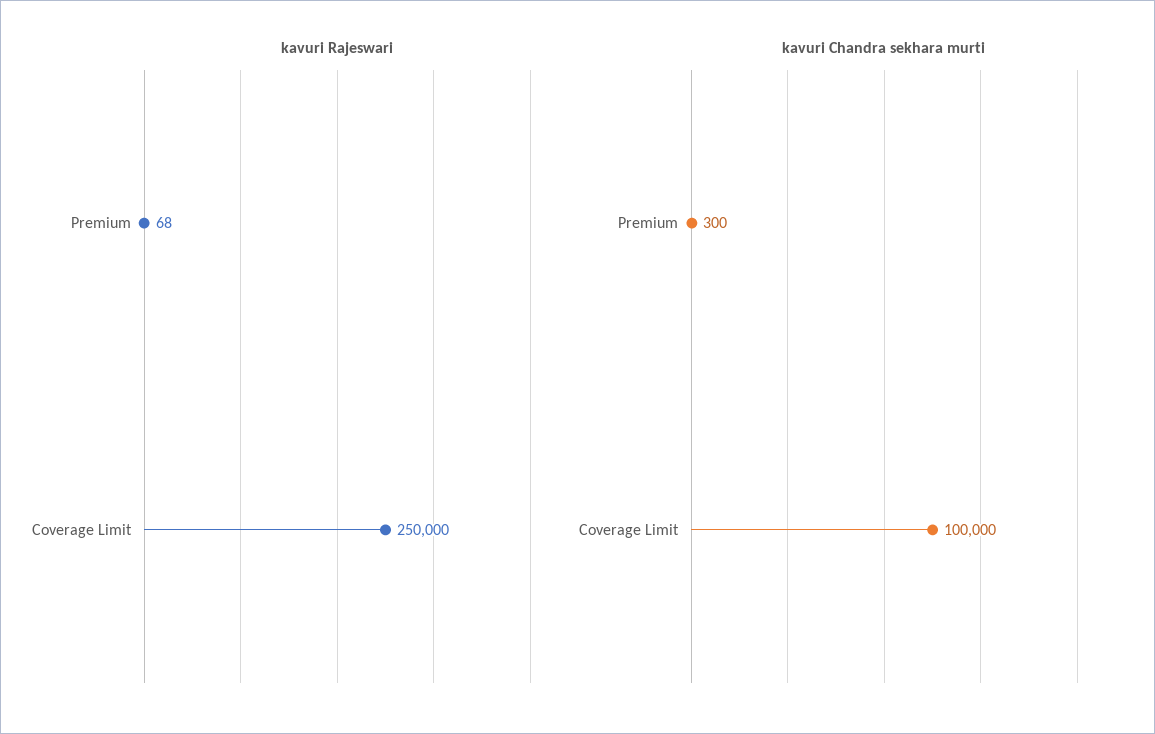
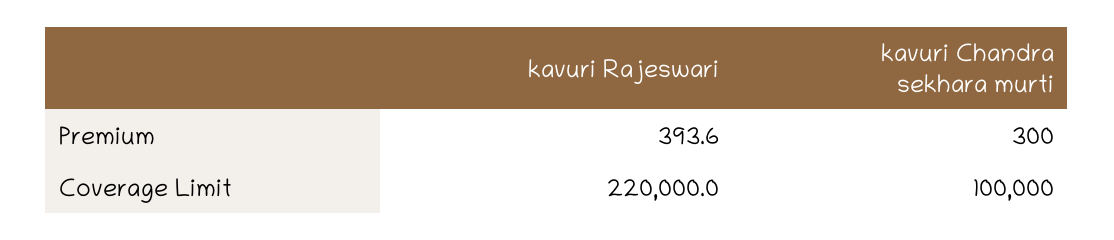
  {
    "kavuri Rajeswari": {
-     "Premium": 68,
+     "Premium": 393.6,
-     "Coverage Limit": 250000
+     "Coverage Limit": 220000
    },
    "kavuri Chandra sekhara murti": {
      "Premium": 300,
      "Coverage Limit": 100000
    }
  }

